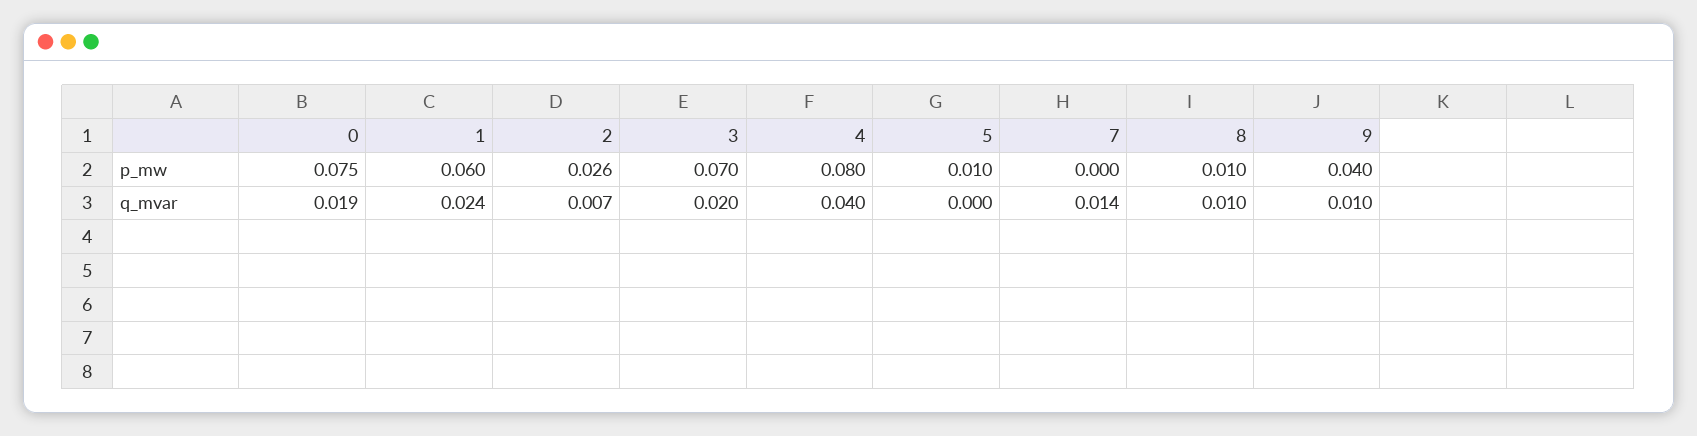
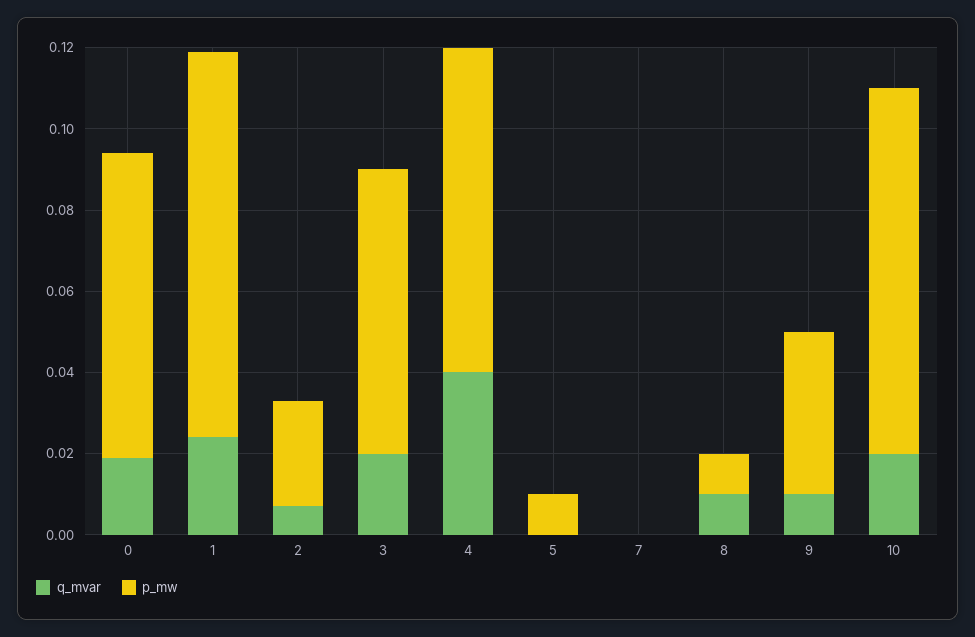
  {
    "p_mw": {
      "0": 0.075,
-     "1": 0.06,
+     "1": 0.095,
      "2": 0.026,
      "3": 0.07,
      "4": 0.08,
      "5": 0.01,
      "7": 0,
      "8": 0.01,
-     "9": 0.04
+     "9": 0.04,
+     "10": 0.09
    },
    "q_mvar": {
      "0": 0.019,
      "1": 0.024,
      "2": 0.007,
      "3": 0.02,
      "4": 0.04,
      "5": 0,
-     "7": 0.014,
+     "7": 0,
      "8": 0.01,
-     "9": 0.01
+     "9": 0.01,
+     "10": 0.02
    }
  }

